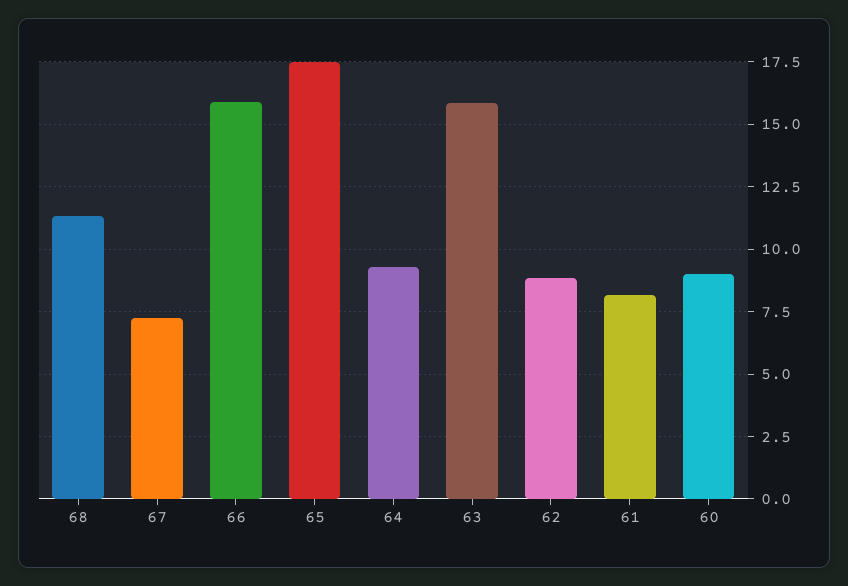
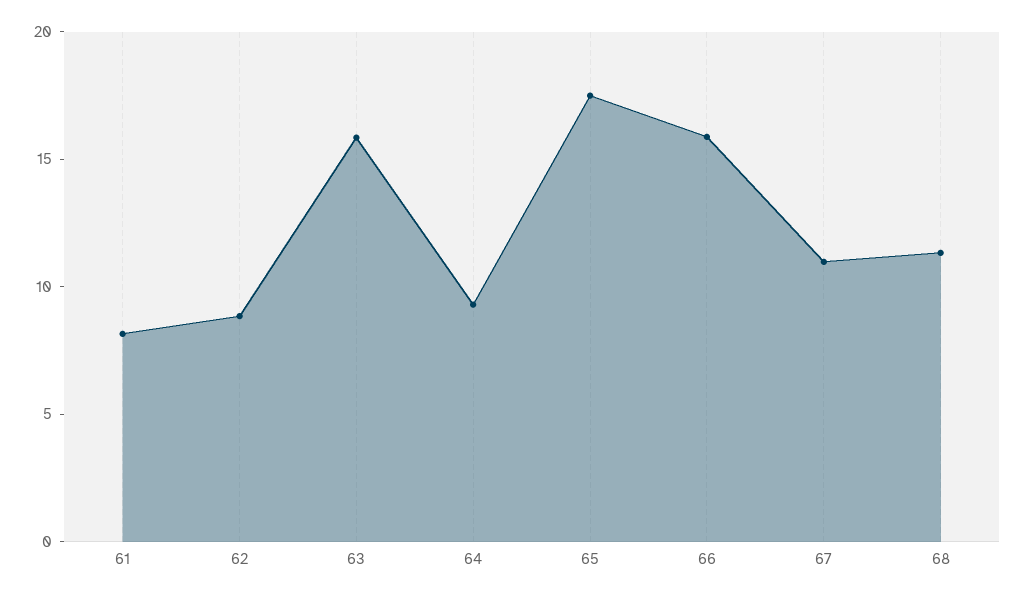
  {
    "68": 11.25,
-   "67": 7.25,
+   "67": 11,
    "66": 16,
    "65": 17.5,
    "64": 9.25,
    "63": 15.75,
    "62": 8.75,
-   "61": 8.25,
+   "61": 8.25
-   "60": 9
  }

